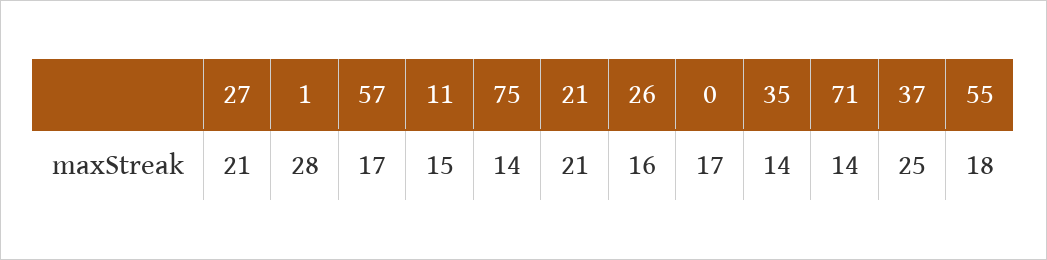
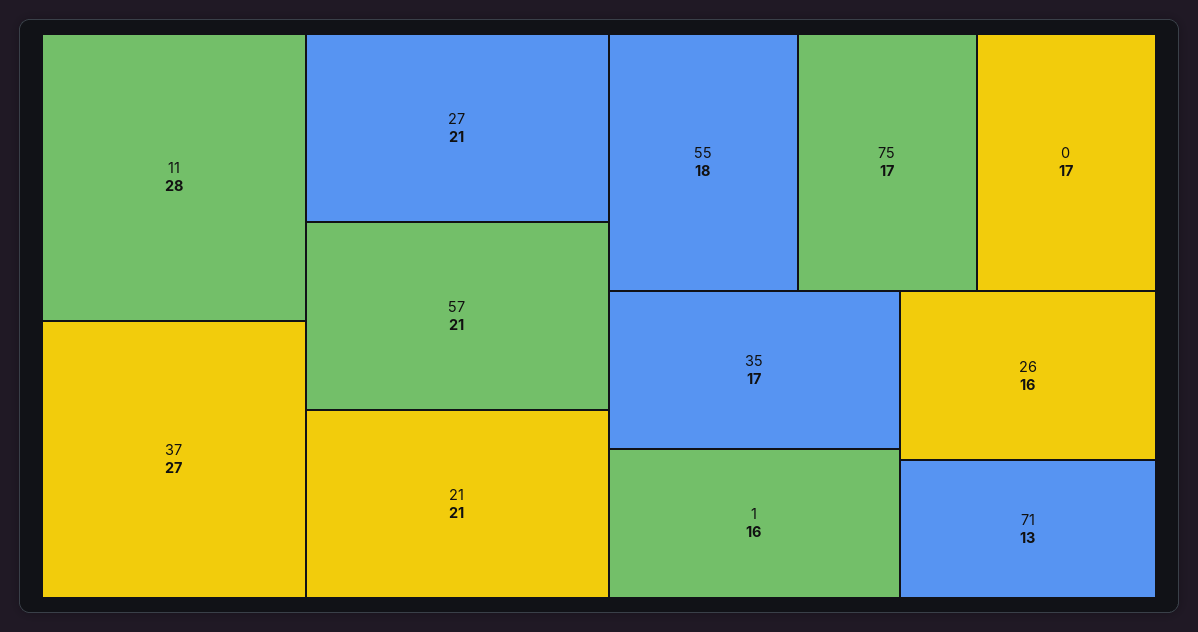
  {
    "27": 21,
-   "1": 28,
+   "1": 16,
-   "57": 17,
+   "57": 21,
-   "11": 15,
+   "11": 28,
-   "75": 14,
+   "75": 17,
    "21": 21,
    "26": 16,
    "0": 17,
-   "35": 14,
+   "35": 17,
-   "71": 14,
+   "71": 13,
-   "37": 25,
+   "37": 27,
    "55": 18
  }

